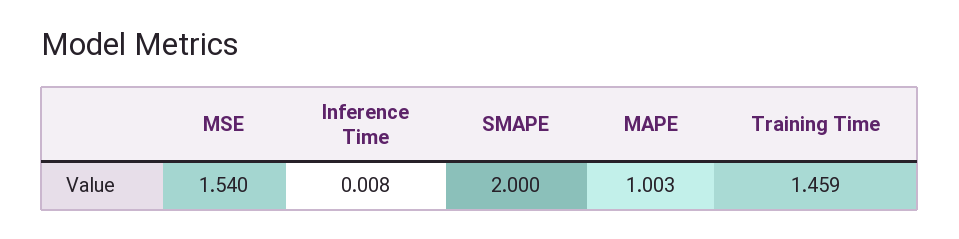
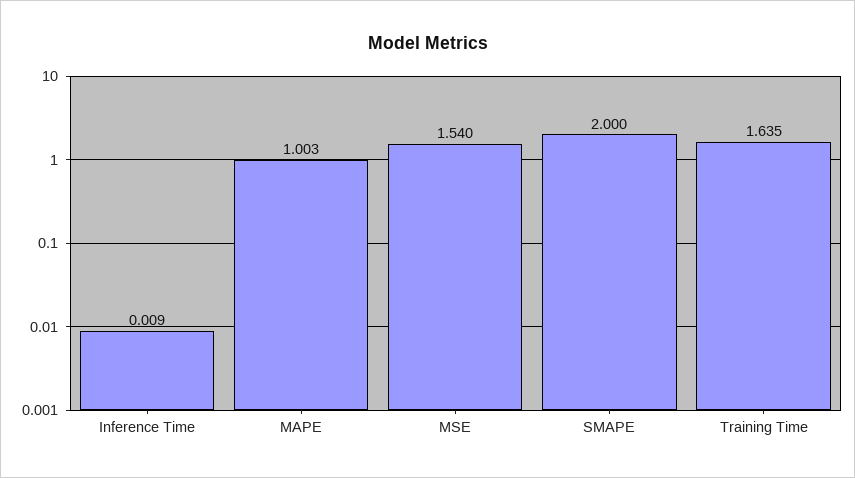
  {
    "MSE": 1.54,
-   "Inference Time": 0.008,
+   "Inference Time": 0.009,
    "SMAPE": 2,
    "MAPE": 1.003,
-   "Training Time": 1.459
+   "Training Time": 1.635
  }

